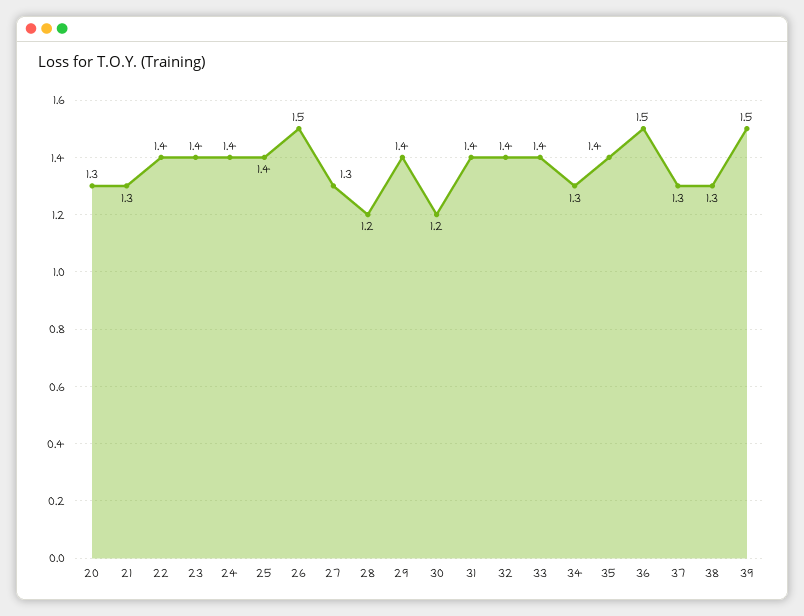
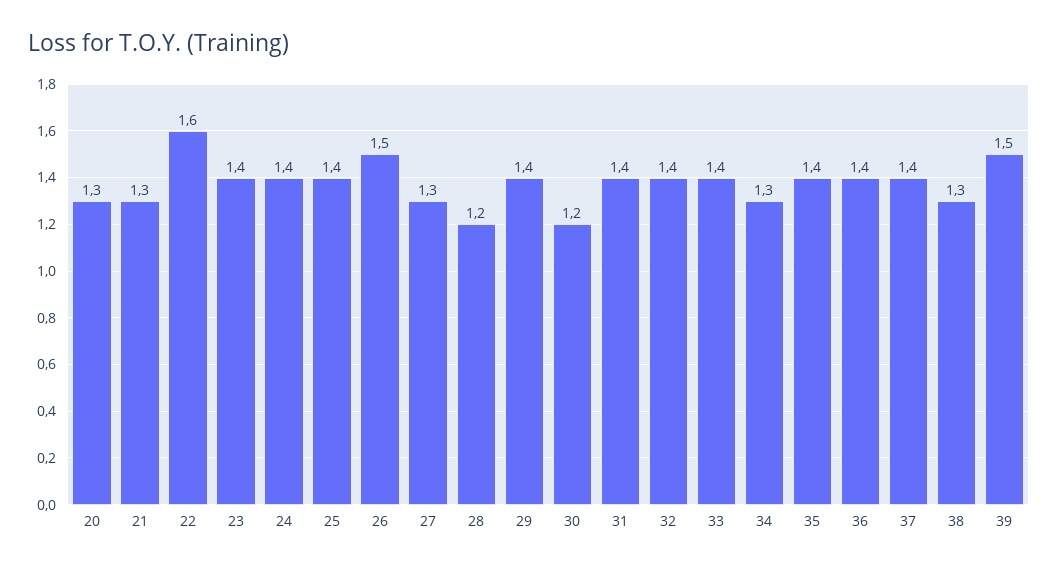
  {
    "20": 1.3,
    "21": 1.3,
-   "22": 1.4,
+   "22": 1.6,
    "23": 1.4,
    "24": 1.4,
    "25": 1.4,
    "26": 1.5,
    "27": 1.3,
    "28": 1.2,
    "29": 1.4,
    "30": 1.2,
    "31": 1.4,
    "32": 1.4,
    "33": 1.4,
    "34": 1.3,
    "35": 1.4,
-   "36": 1.5,
+   "36": 1.4,
-   "37": 1.3,
+   "37": 1.4,
    "38": 1.3,
    "39": 1.5
  }

